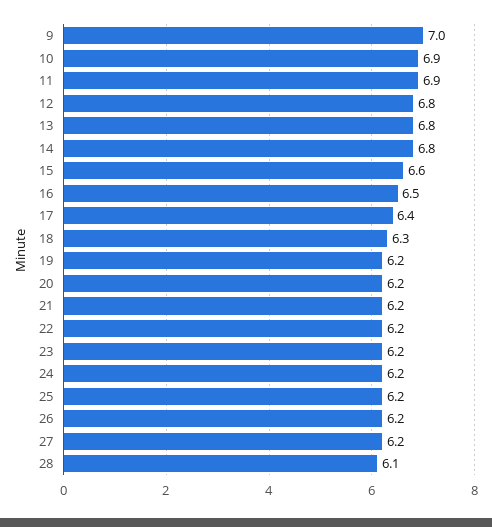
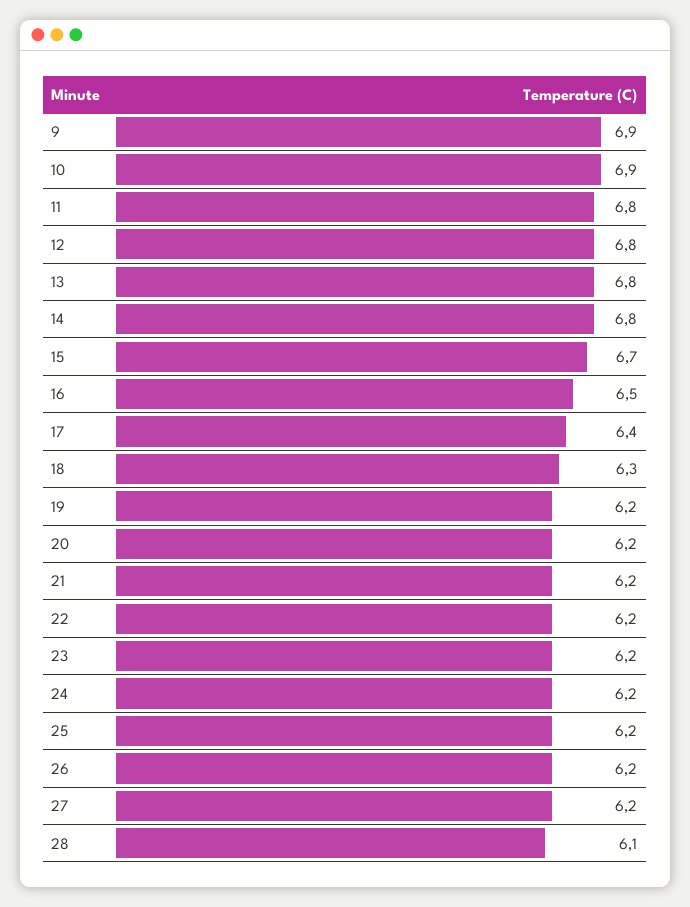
  {
-   "9": 7,
+   "9": 6.9,
    "10": 6.9,
-   "11": 6.9,
+   "11": 6.8,
    "12": 6.8,
    "13": 6.8,
    "14": 6.8,
-   "15": 6.6,
+   "15": 6.7,
    "16": 6.5,
    "17": 6.4,
    "18": 6.3,
    "19": 6.2,
    "20": 6.2,
    "21": 6.2,
    "22": 6.2,
    "23": 6.2,
    "24": 6.2,
    "25": 6.2,
    "26": 6.2,
    "27": 6.2,
    "28": 6.1
  }

